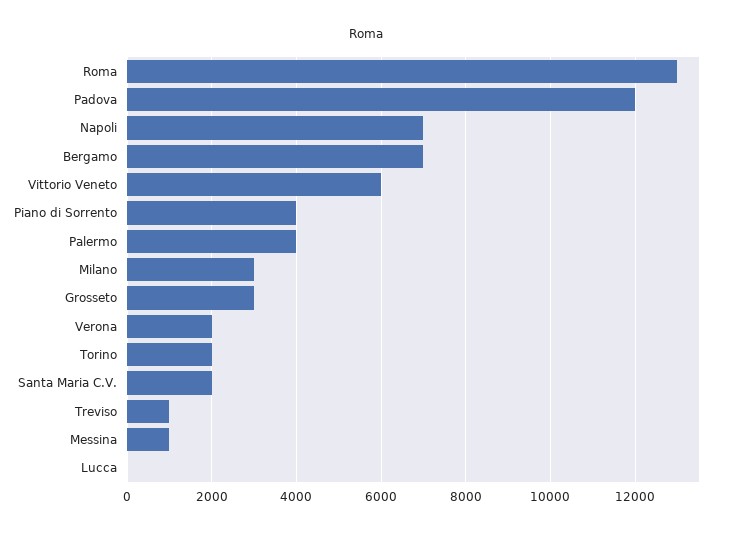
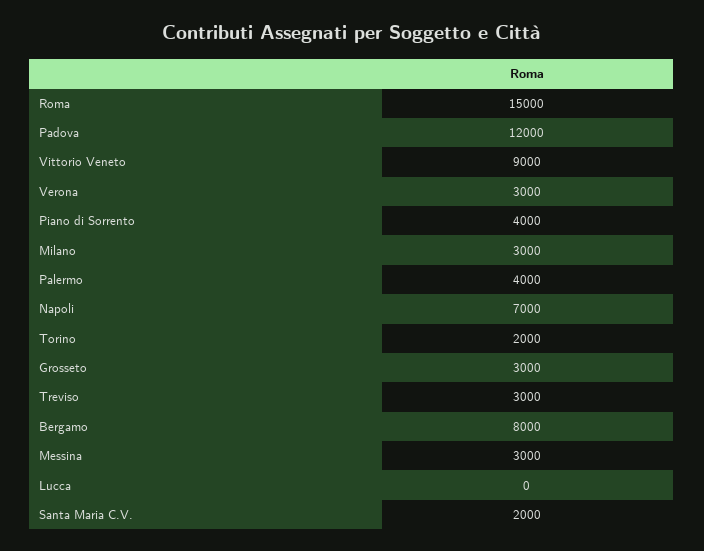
  {
-   "Roma": 13000,
+   "Roma": 15000,
    "Padova": 12000,
    "Napoli": 7000,
-   "Bergamo": 7000,
+   "Bergamo": 8000,
-   "Vittorio Veneto": 6000,
+   "Vittorio Veneto": 9000,
    "Piano di Sorrento": 4000,
    "Palermo": 4000,
    "Milano": 3000,
    "Grosseto": 3000,
-   "Verona": 2000,
+   "Verona": 3000,
    "Torino": 2000,
    "Santa Maria C.V.": 2000,
-   "Treviso": 1000,
+   "Treviso": 3000,
-   "Messina": 1000,
+   "Messina": 3000,
    "Lucca": 0
  }

